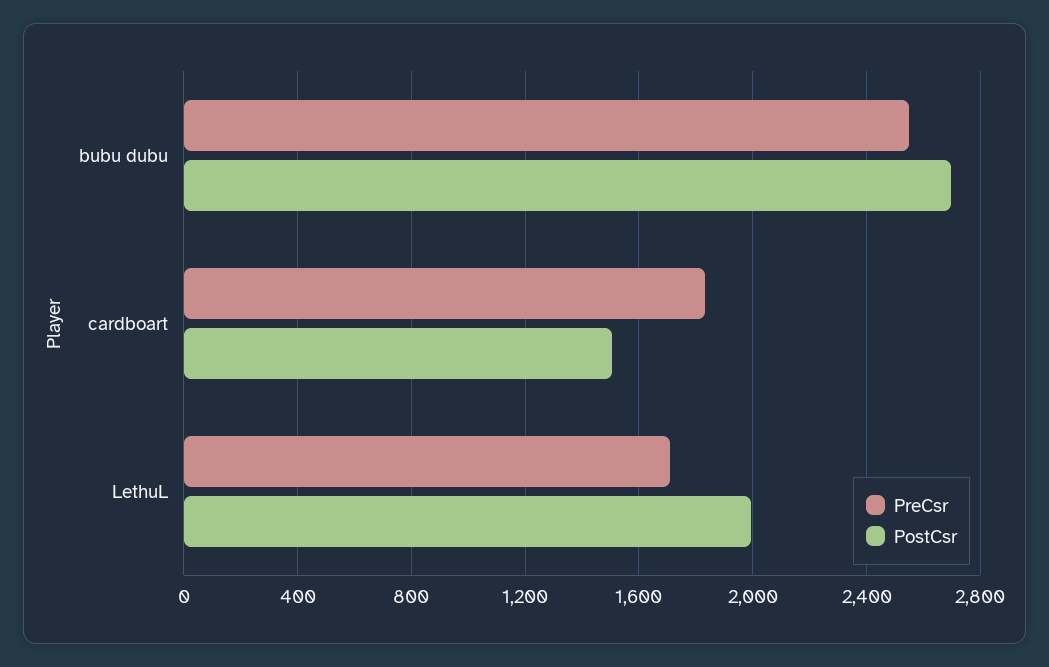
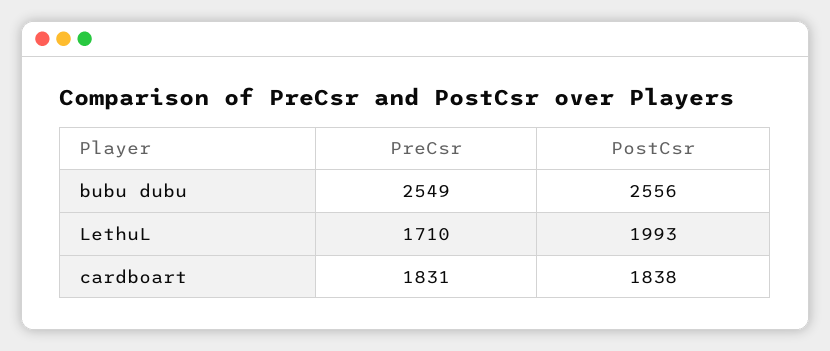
  {
    "PreCsr": {
      "bubu dubu": 2549,
      "cardboart": 1831,
      "LethuL": 1710
    },
    "PostCsr": {
-     "bubu dubu": 2700,
+     "bubu dubu": 2556,
-     "cardboart": 1500,
+     "cardboart": 1838,
      "LethuL": 1993
    }
  }

